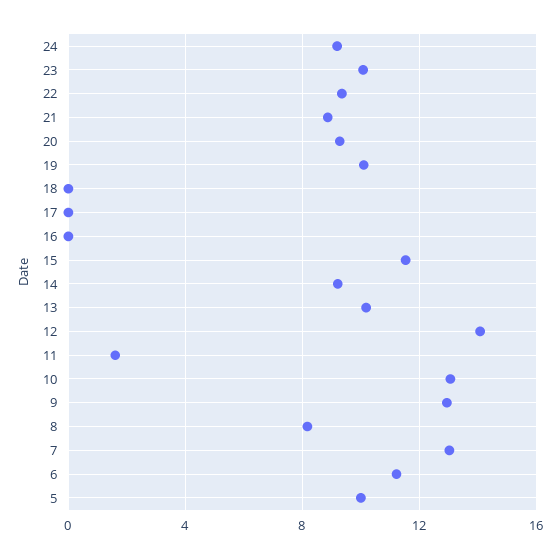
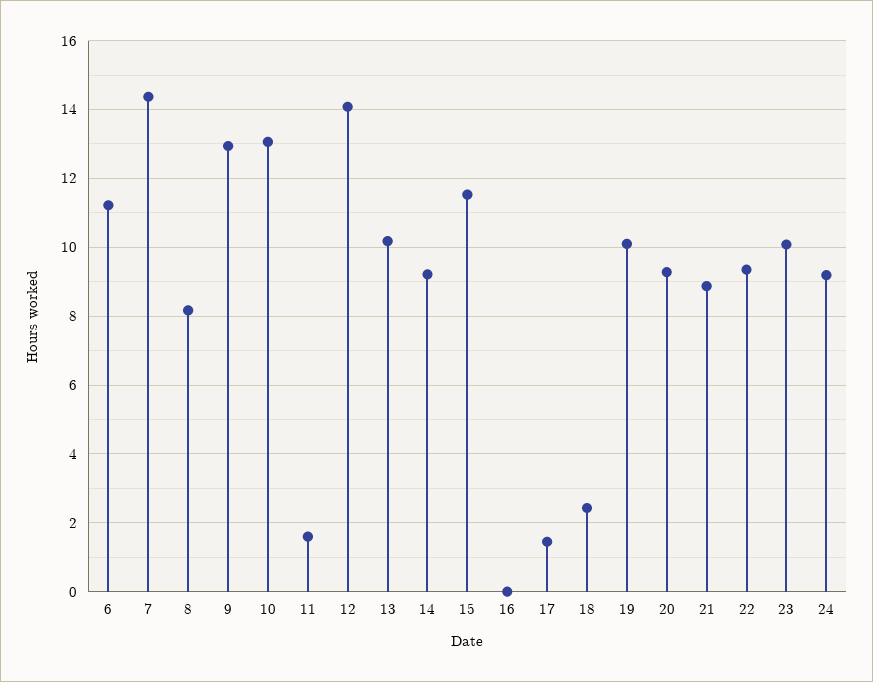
  {
    "24": 9.2,
    "23": 10,
    "22": 9.4,
    "21": 8.8,
    "20": 9.2,
    "19": 10.2,
-   "18": 0,
+   "18": 2.4,
-   "17": 0,
+   "17": 1.4,
    "16": 0,
    "15": 11.6,
    "14": 9.2,
    "13": 10.2,
    "12": 14,
    "11": 1.6,
    "10": 13,
    "9": 13,
    "8": 8.2,
-   "7": 13,
+   "7": 14.4,
-   "6": 11.2,
+   "6": 11.2
-   "5": 10
  }

